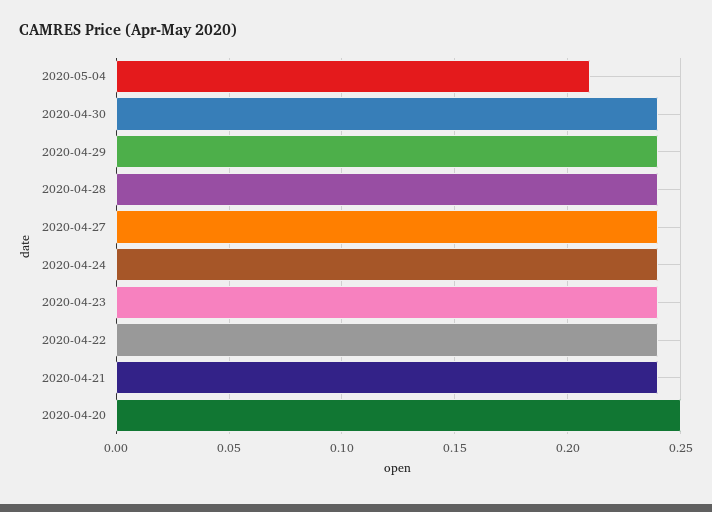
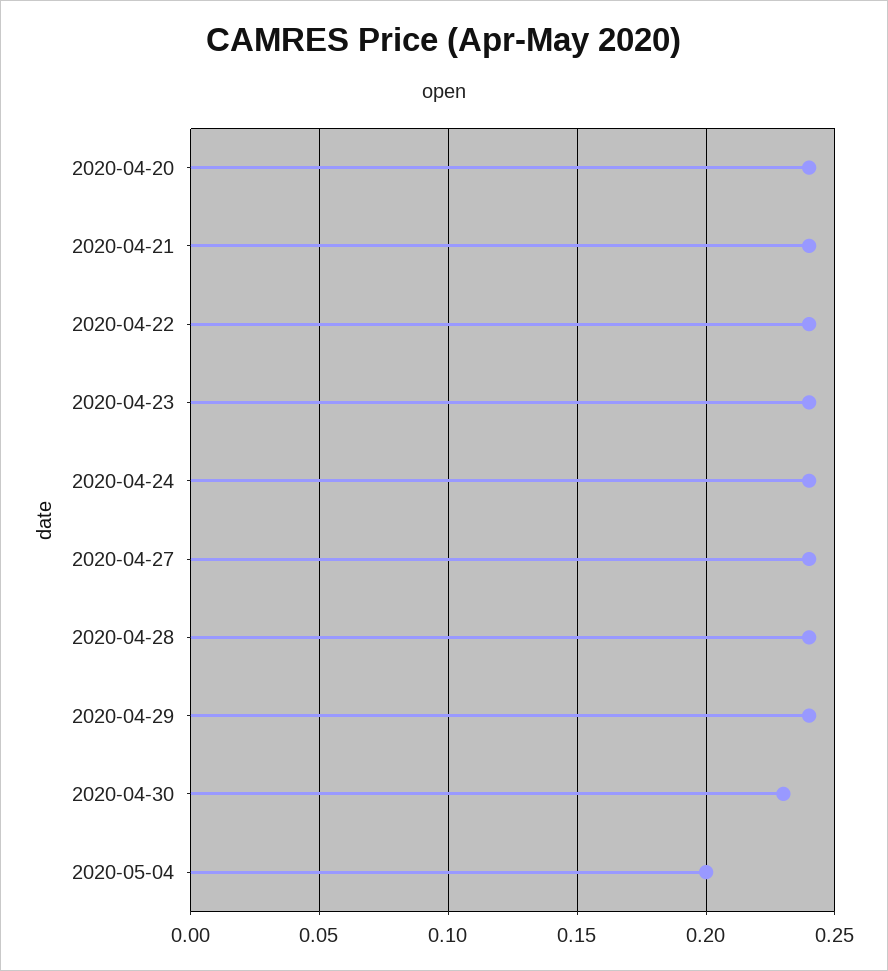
  {
-   "2020-05-04": 0.21,
+   "2020-05-04": 0.2,
-   "2020-04-30": 0.24,
+   "2020-04-30": 0.23,
    "2020-04-29": 0.24,
    "2020-04-28": 0.24,
    "2020-04-27": 0.24,
    "2020-04-24": 0.24,
    "2020-04-23": 0.24,
    "2020-04-22": 0.24,
    "2020-04-21": 0.24,
-   "2020-04-20": 0.25
+   "2020-04-20": 0.24
  }

